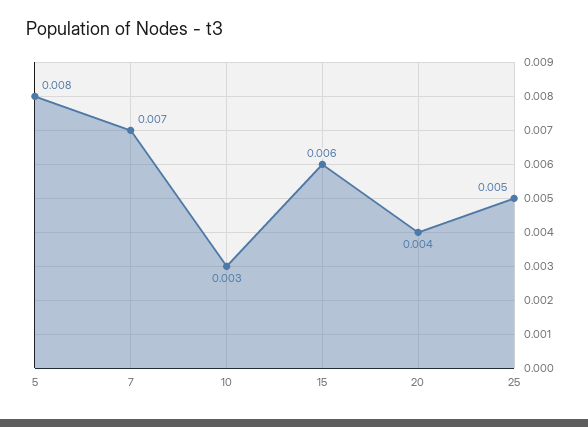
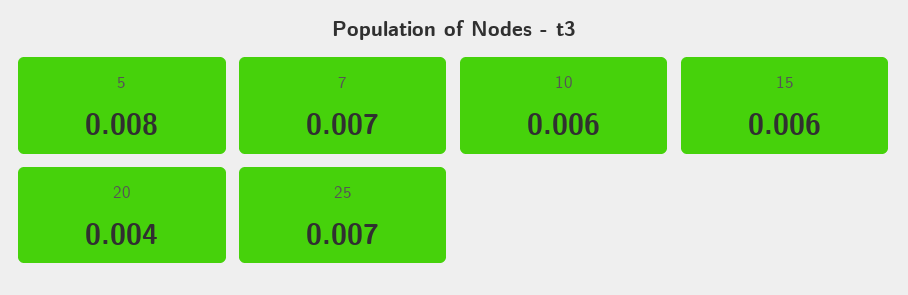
  {
    "5": 0.008,
    "7": 0.007,
-   "10": 0.003,
+   "10": 0.006,
    "15": 0.006,
    "20": 0.004,
-   "25": 0.005
+   "25": 0.007
  }

